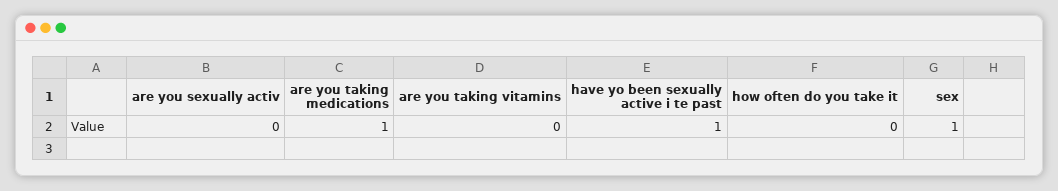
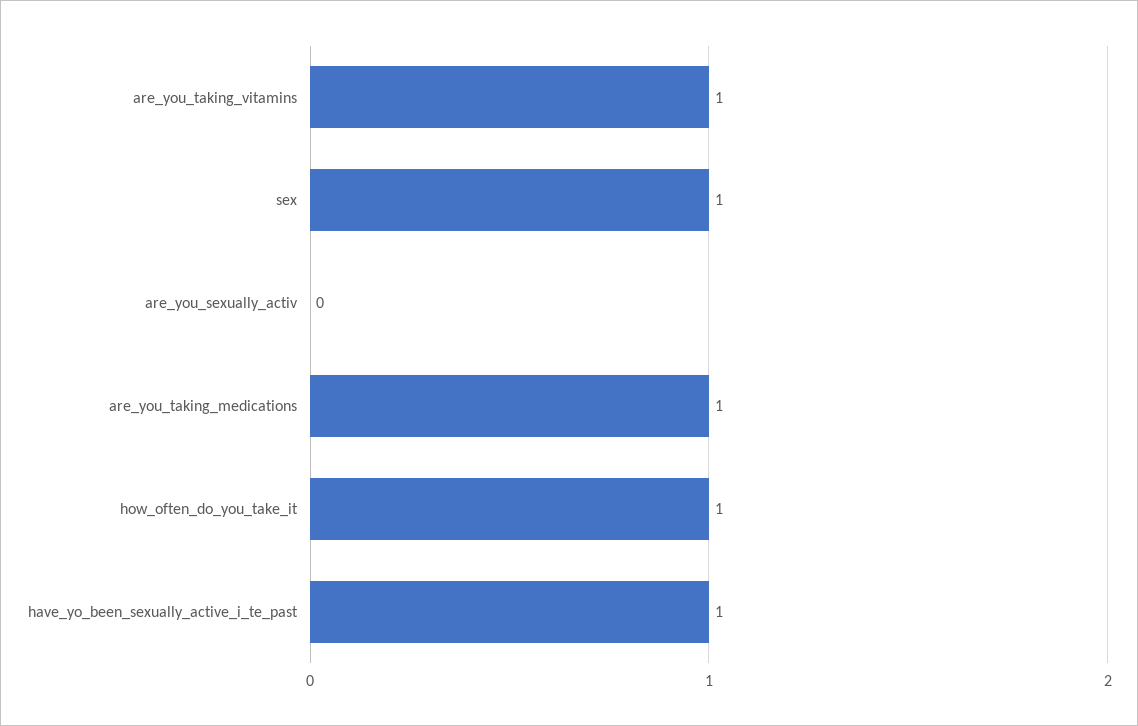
  {
    "are you sexually activ": 0,
    "are you taking medications": 1,
-   "are you taking vitamins": 0,
+   "are you taking vitamins": 1,
    "have yo been sexually active i te past": 1,
-   "how often do you take it": 0,
+   "how often do you take it": 1,
    "sex": 1
  }

